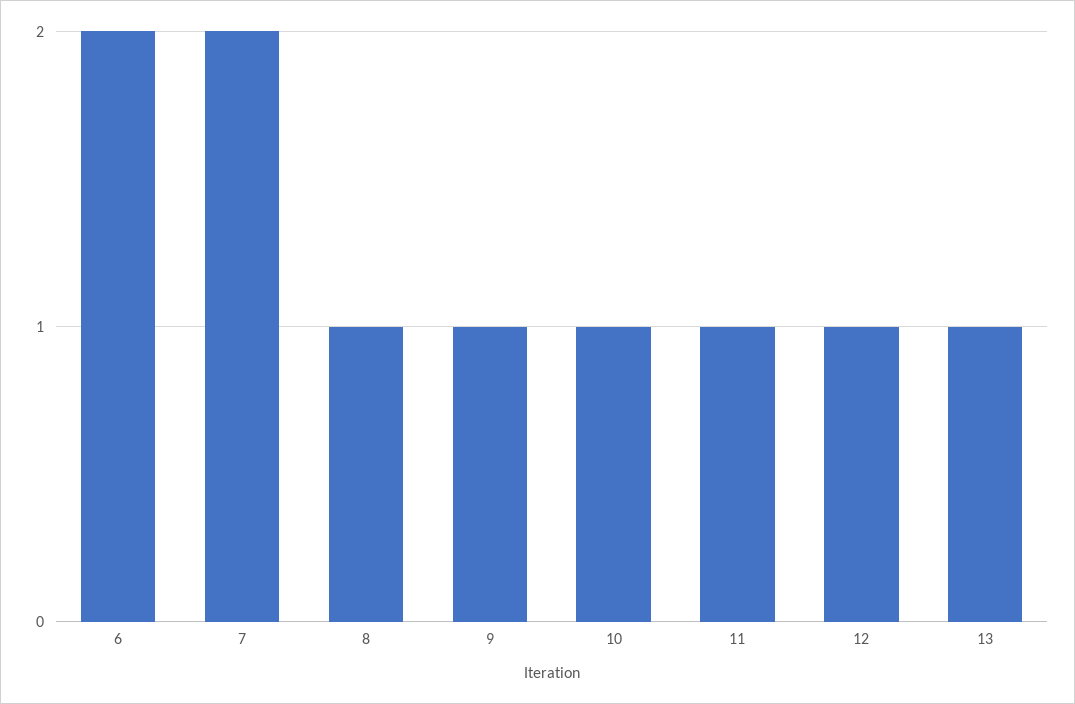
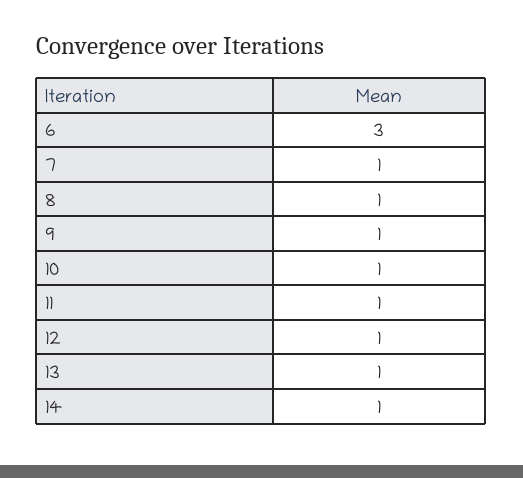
  {
-   "6": 2,
+   "6": 3,
-   "7": 2,
+   "7": 1,
    "8": 1,
    "9": 1,
    "10": 1,
    "11": 1,
    "12": 1,
-   "13": 1
+   "13": 1,
+   "14": 1
  }

